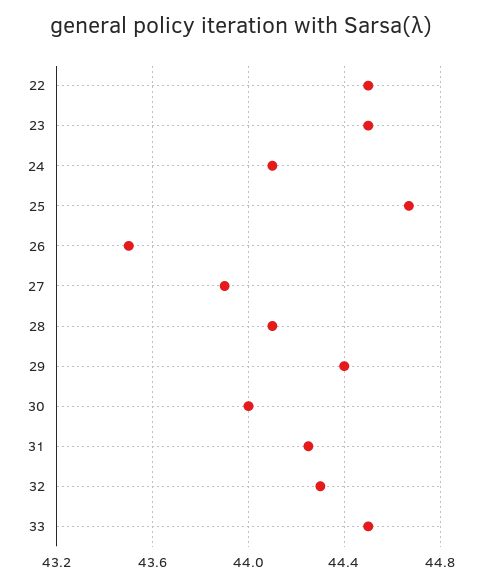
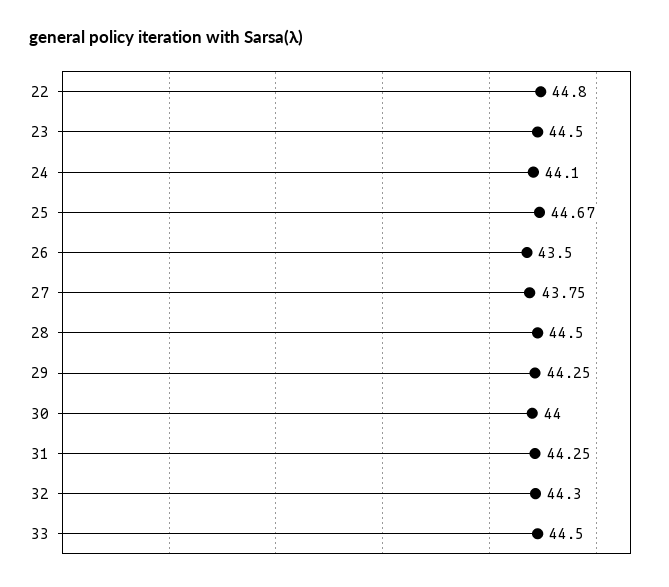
  {
-   "22": 44.5,
+   "22": 44.8,
    "23": 44.5,
    "24": 44.1,
    "25": 44.67,
    "26": 43.5,
-   "27": 43.9,
+   "27": 43.75,
-   "28": 44.1,
+   "28": 44.5,
-   "29": 44.4,
+   "29": 44.25,
    "30": 44,
    "31": 44.25,
    "32": 44.3,
    "33": 44.5
  }

